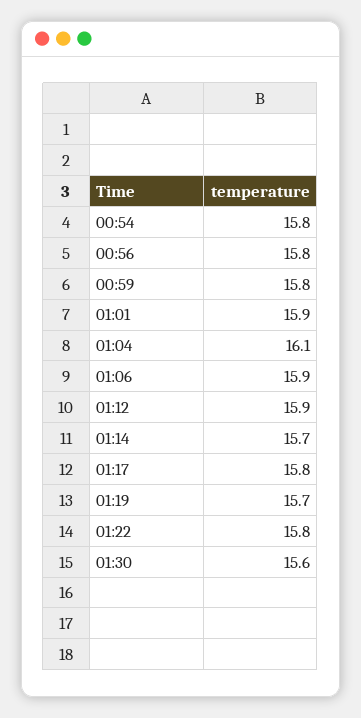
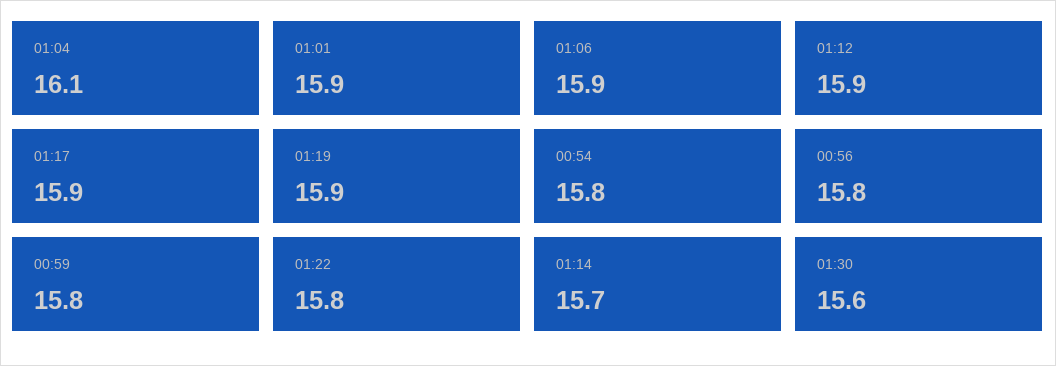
  {
    "00:54": 15.8,
    "00:56": 15.8,
    "00:59": 15.8,
    "01:01": 15.9,
    "01:04": 16.1,
    "01:06": 15.9,
    "01:12": 15.9,
    "01:14": 15.7,
-   "01:17": 15.8,
+   "01:17": 15.9,
-   "01:19": 15.7,
+   "01:19": 15.9,
    "01:22": 15.8,
    "01:30": 15.6
  }

